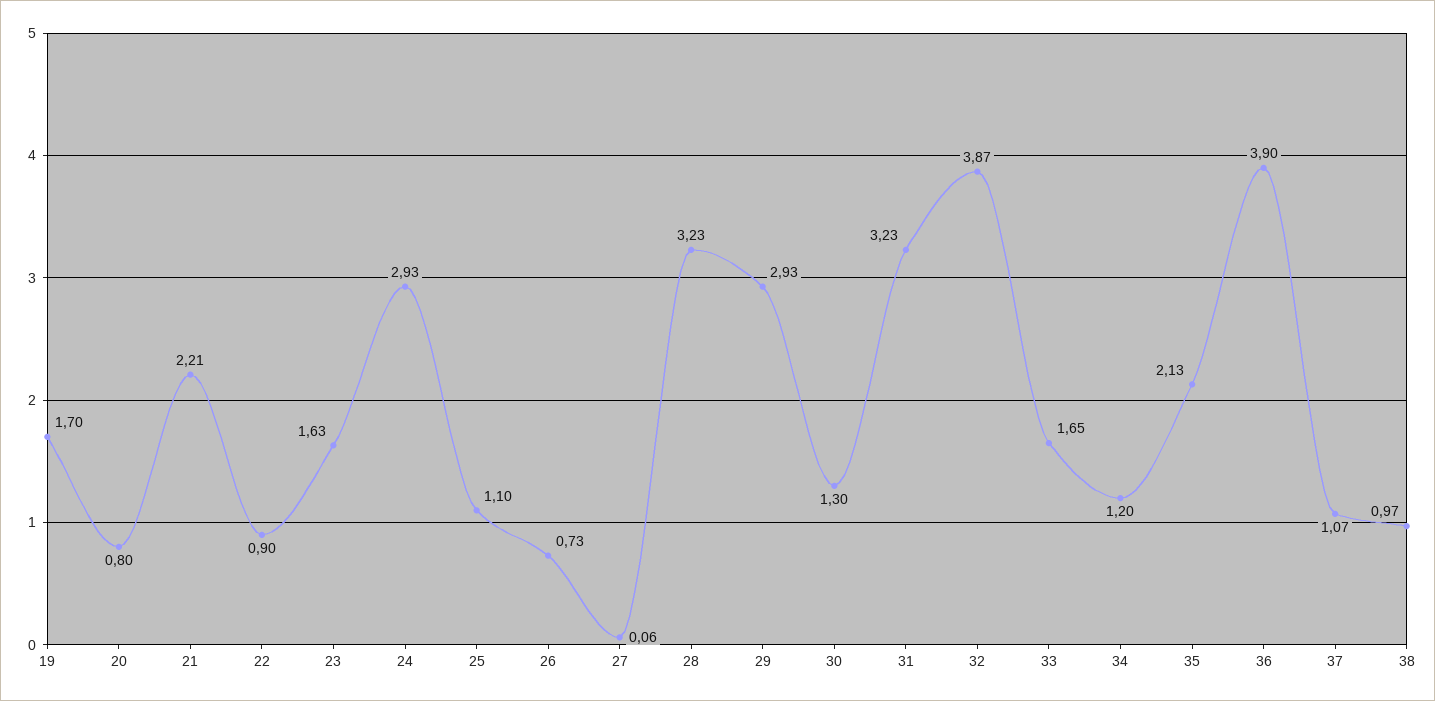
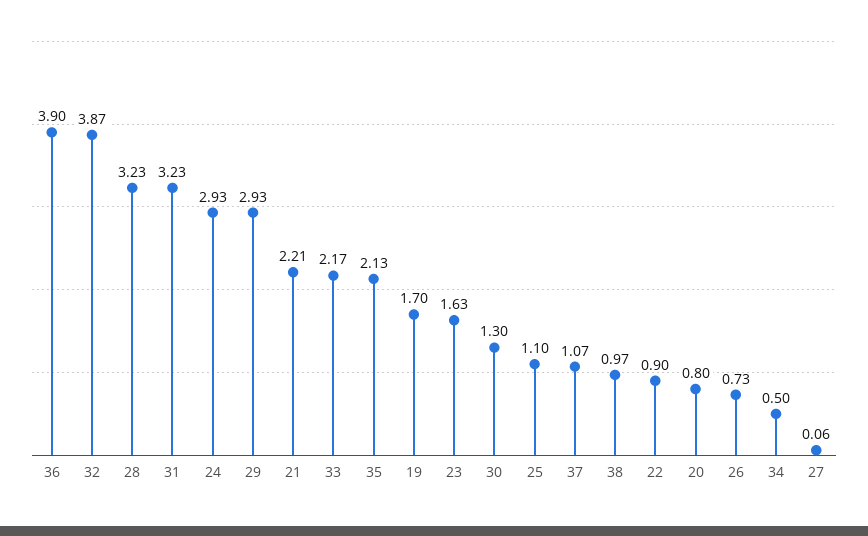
  {
    "19": 1.7,
    "20": 0.8,
    "21": 2.21,
    "22": 0.9,
    "23": 1.63,
    "24": 2.93,
    "25": 1.1,
    "26": 0.73,
    "27": 0.06,
    "28": 3.23,
    "29": 2.93,
    "30": 1.3,
    "31": 3.23,
    "32": 3.87,
-   "33": 1.65,
+   "33": 2.17,
-   "34": 1.2,
+   "34": 0.5,
    "35": 2.13,
    "36": 3.9,
    "37": 1.07,
    "38": 0.97
  }

